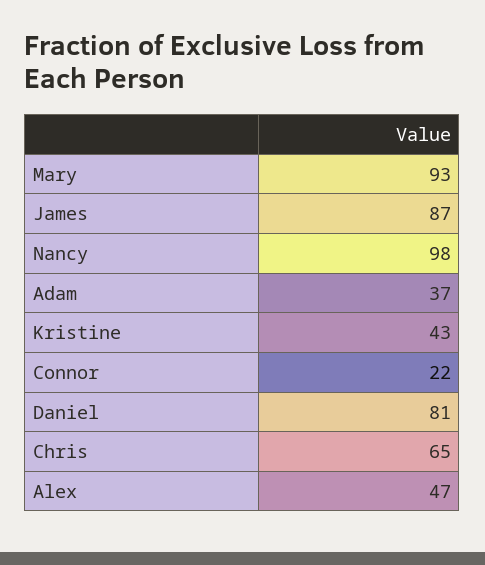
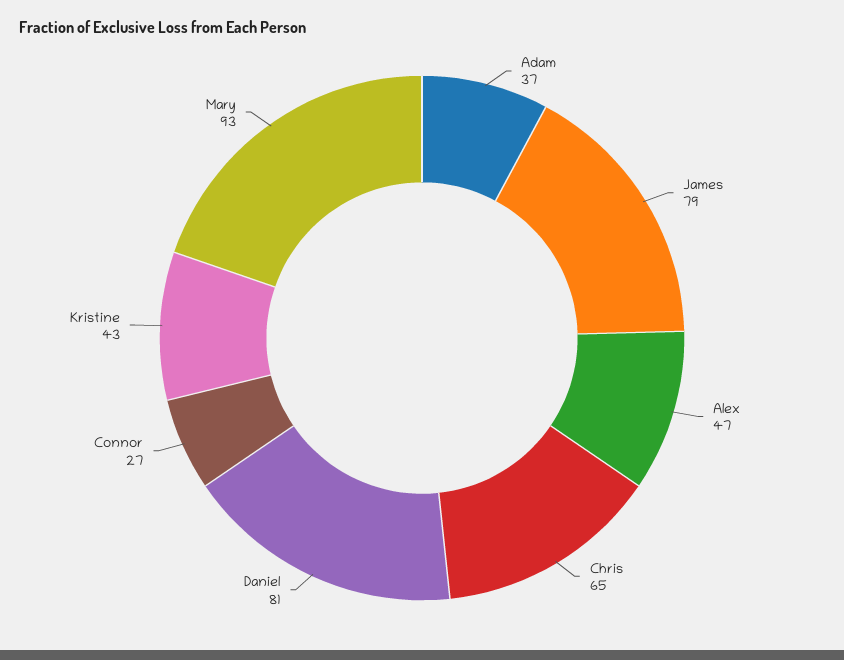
  {
    "Mary": 93,
-   "James": 87,
+   "James": 79,
-   "Nancy": 98,
    "Adam": 37,
    "Kristine": 43,
-   "Connor": 22,
+   "Connor": 27,
    "Daniel": 81,
    "Chris": 65,
    "Alex": 47
  }

